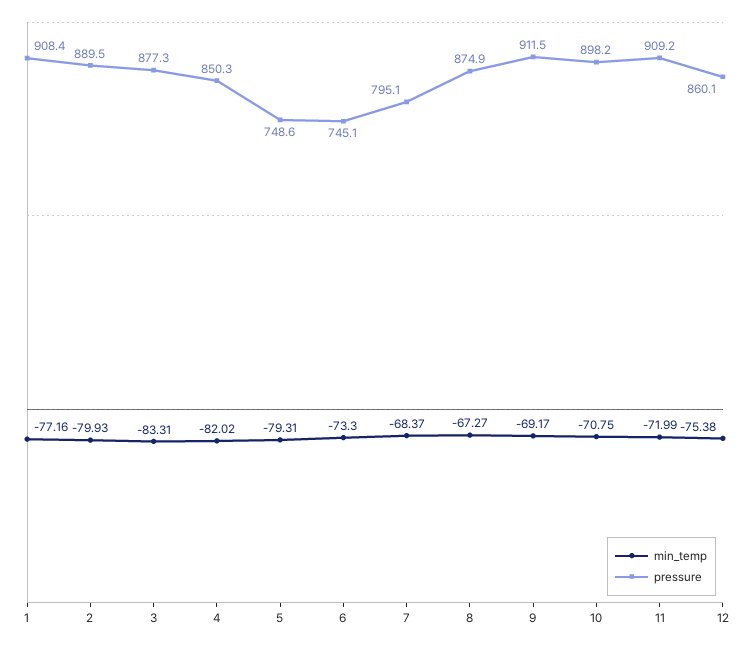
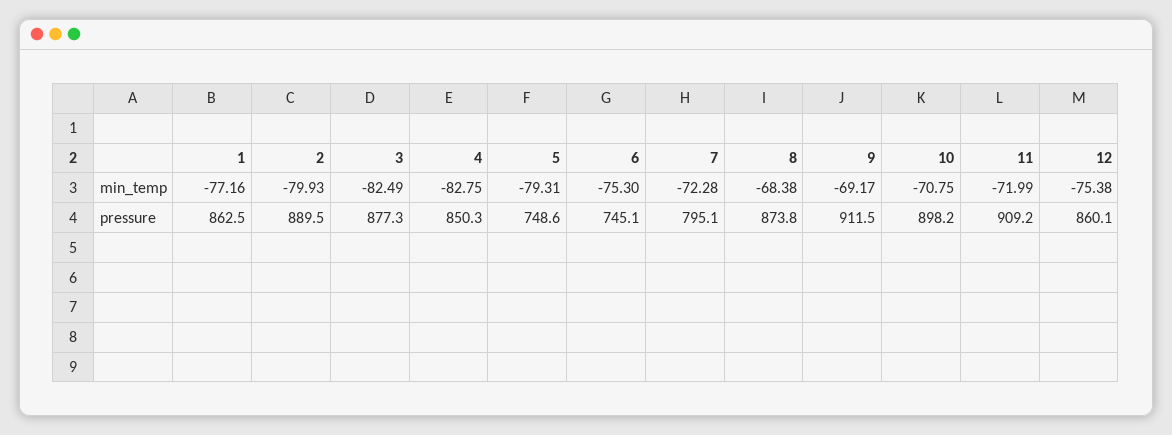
  {
    "min_temp": {
      "1": -77.16,
      "2": -79.93,
-     "3": -83.31,
+     "3": -82.49,
-     "4": -82.02,
+     "4": -82.75,
      "5": -79.31,
-     "6": -73.3,
+     "6": -75.3,
-     "7": -68.37,
+     "7": -72.28,
-     "8": -67.27,
+     "8": -68.38,
      "9": -69.17,
      "10": -70.75,
      "11": -71.99,
      "12": -75.38
    },
    "pressure": {
-     "1": 908.4,
+     "1": 862.5,
      "2": 889.5,
      "3": 877.3,
      "4": 850.3,
      "5": 748.6,
      "6": 745.1,
      "7": 795.1,
-     "8": 874.9,
+     "8": 873.8,
      "9": 911.5,
      "10": 898.2,
      "11": 909.2,
      "12": 860.1
    }
  }

